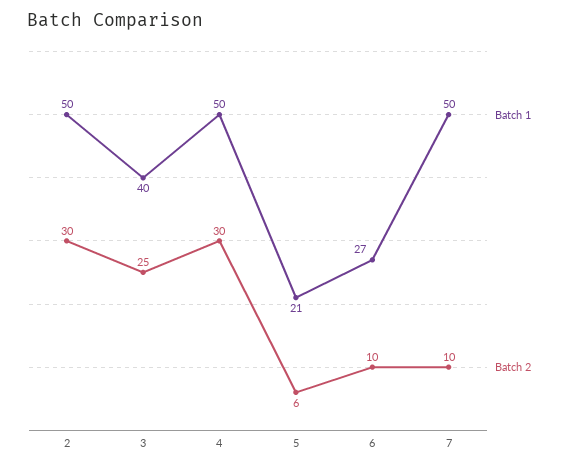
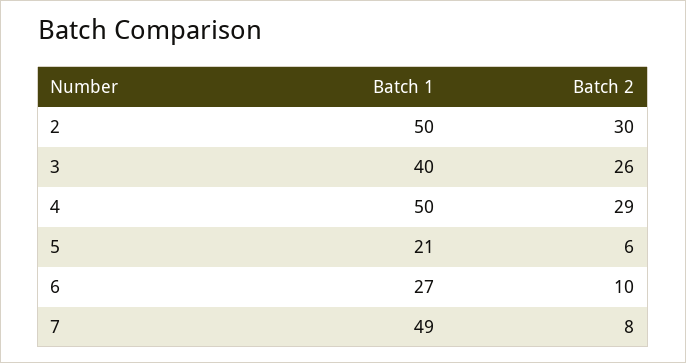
  {
    "Batch 1": {
      "2": 50,
      "3": 40,
      "4": 50,
      "5": 21,
      "6": 27,
-     "7": 50
+     "7": 49
    },
    "Batch 2": {
      "2": 30,
-     "3": 25,
+     "3": 26,
-     "4": 30,
+     "4": 29,
      "5": 6,
      "6": 10,
-     "7": 10
+     "7": 8
    }
  }

